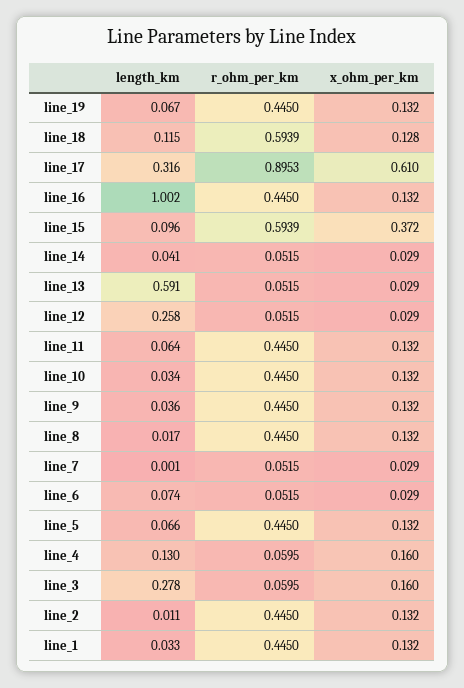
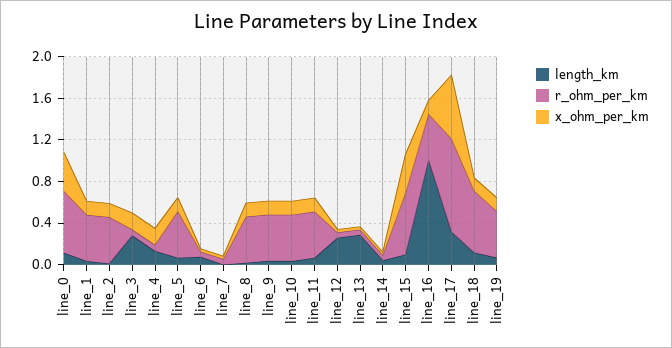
  {
    "length_km": {
      "line_19": 0.067,
      "line_18": 0.115,
      "line_17": 0.316,
      "line_16": 1.002,
      "line_15": 0.096,
      "line_14": 0.041,
-     "line_13": 0.591,
+     "line_13": 0.3,
      "line_12": 0.258,
      "line_11": 0.064,
      "line_10": 0.034,
      "line_9": 0.036,
      "line_8": 0.017,
      "line_7": 0.001,
      "line_6": 0.074,
      "line_5": 0.066,
      "line_4": 0.13,
      "line_3": 0.278,
      "line_2": 0.011,
-     "line_1": 0.033
+     "line_1": 0.033,
+     "line_0": 0.1
    },
    "r_ohm_per_km": {
      "line_19": 0.445,
      "line_18": 0.5939,
      "line_17": 0.8953,
      "line_16": 0.445,
      "line_15": 0.5939,
      "line_14": 0.0515,
      "line_13": 0.0515,
      "line_12": 0.0515,
      "line_11": 0.445,
      "line_10": 0.445,
      "line_9": 0.445,
      "line_8": 0.445,
      "line_7": 0.0515,
      "line_6": 0.0515,
      "line_5": 0.445,
      "line_4": 0.0595,
      "line_3": 0.0595,
      "line_2": 0.445,
-     "line_1": 0.445
+     "line_1": 0.445,
+     "line_0": 0.6
    },
    "x_ohm_per_km": {
      "line_19": 0.132,
      "line_18": 0.128,
      "line_17": 0.61,
      "line_16": 0.132,
      "line_15": 0.372,
      "line_14": 0.029,
      "line_13": 0.029,
      "line_12": 0.029,
      "line_11": 0.132,
      "line_10": 0.132,
      "line_9": 0.132,
      "line_8": 0.132,
      "line_7": 0.029,
      "line_6": 0.029,
      "line_5": 0.132,
      "line_4": 0.16,
      "line_3": 0.16,
      "line_2": 0.132,
-     "line_1": 0.132
+     "line_1": 0.132,
+     "line_0": 0.4
    }
  }

